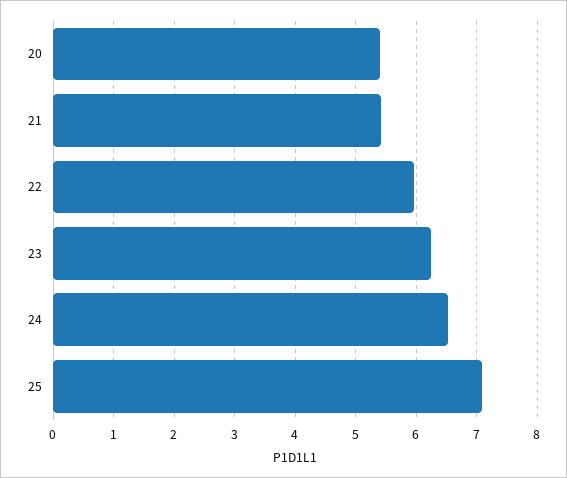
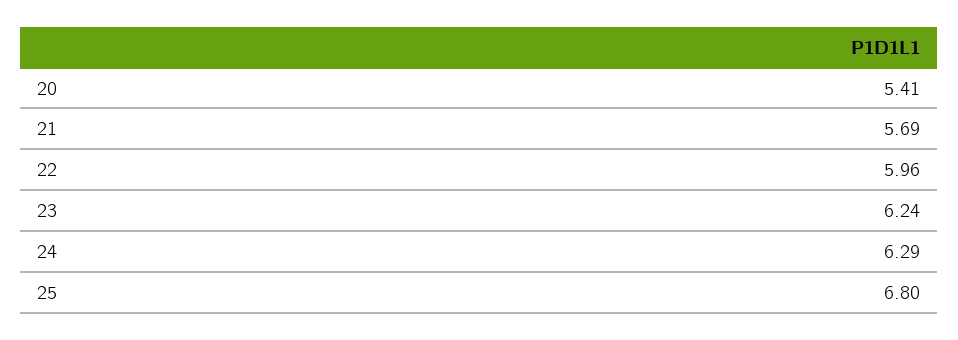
  {
    "20": 5.41,
-   "21": 5.4,
+   "21": 5.69,
    "22": 5.96,
    "23": 6.24,
-   "24": 6.5,
+   "24": 6.29,
-   "25": 7.1
+   "25": 6.8
  }

